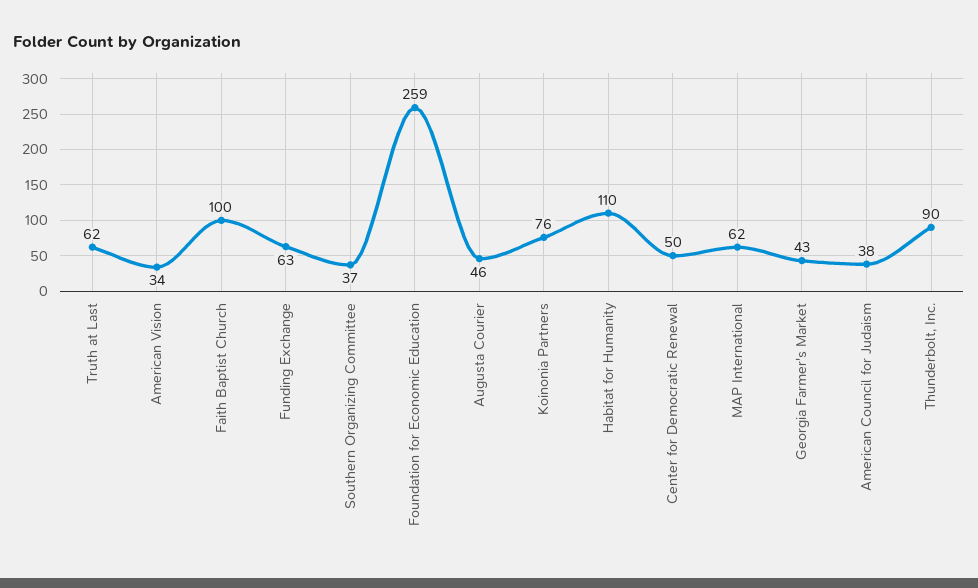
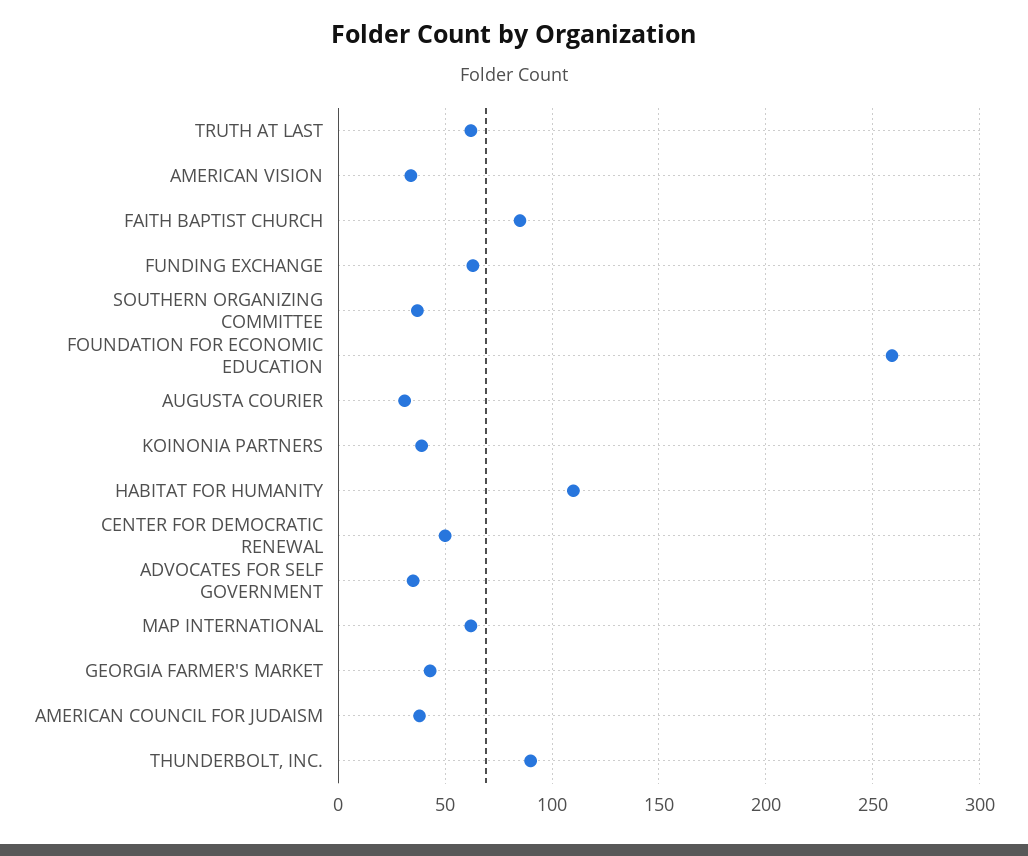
  {
    "Truth at Last": 62,
    "American Vision": 34,
-   "Faith Baptist Church": 100,
+   "Faith Baptist Church": 85,
    "Funding Exchange": 63,
    "Southern Organizing Committee": 37,
    "Foundation for Economic Education": 259,
-   "Augusta Courier": 46,
+   "Augusta Courier": 30,
-   "Koinonia Partners": 76,
+   "Koinonia Partners": 40,
    "Habitat for Humanity": 110,
    "Center for Democratic Renewal": 50,
    "MAP International": 62,
    "Georgia Farmer's Market": 43,
    "American Council for Judaism": 38,
-   "Thunderbolt, Inc.": 90
+   "Thunderbolt, Inc.": 90,
+   "ADVOCATES FOR SELF GOVERNMENT": 35
  }

